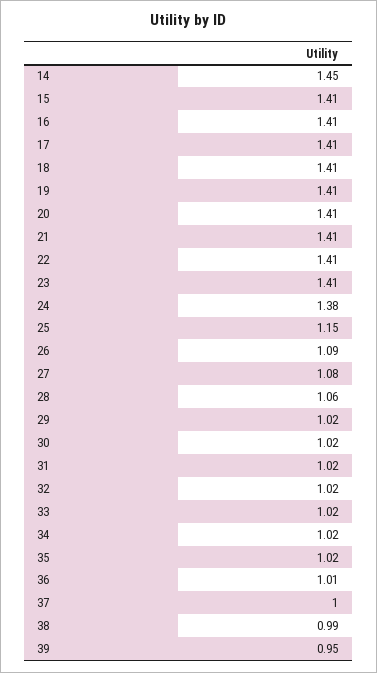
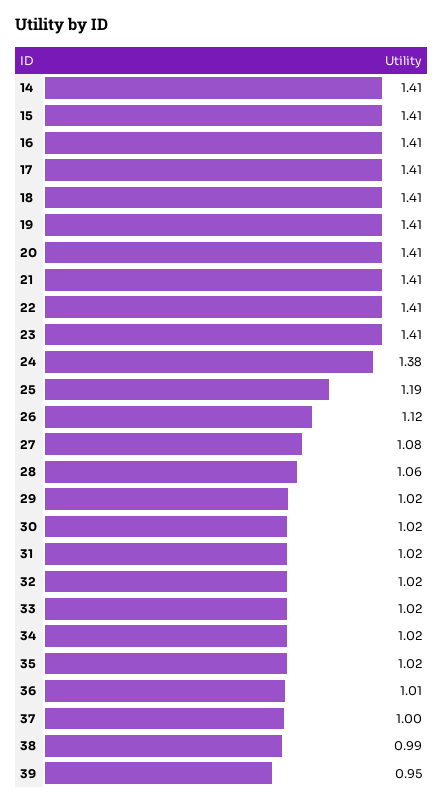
  {
-   "14": 1.45,
+   "14": 1.41,
    "15": 1.41,
    "16": 1.41,
    "17": 1.41,
    "18": 1.41,
    "19": 1.41,
    "20": 1.41,
    "21": 1.41,
    "22": 1.41,
    "23": 1.41,
    "24": 1.38,
-   "25": 1.15,
+   "25": 1.19,
-   "26": 1.09,
+   "26": 1.12,
    "27": 1.08,
    "28": 1.06,
    "29": 1.02,
    "30": 1.02,
    "31": 1.02,
    "32": 1.02,
    "33": 1.02,
    "34": 1.02,
    "35": 1.02,
    "36": 1.01,
    "37": 1,
    "38": 0.99,
    "39": 0.95
  }

